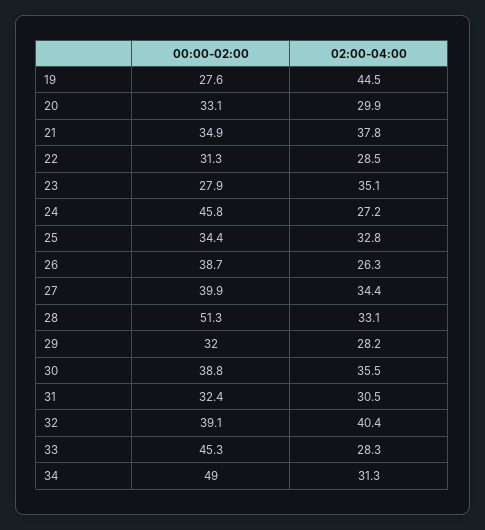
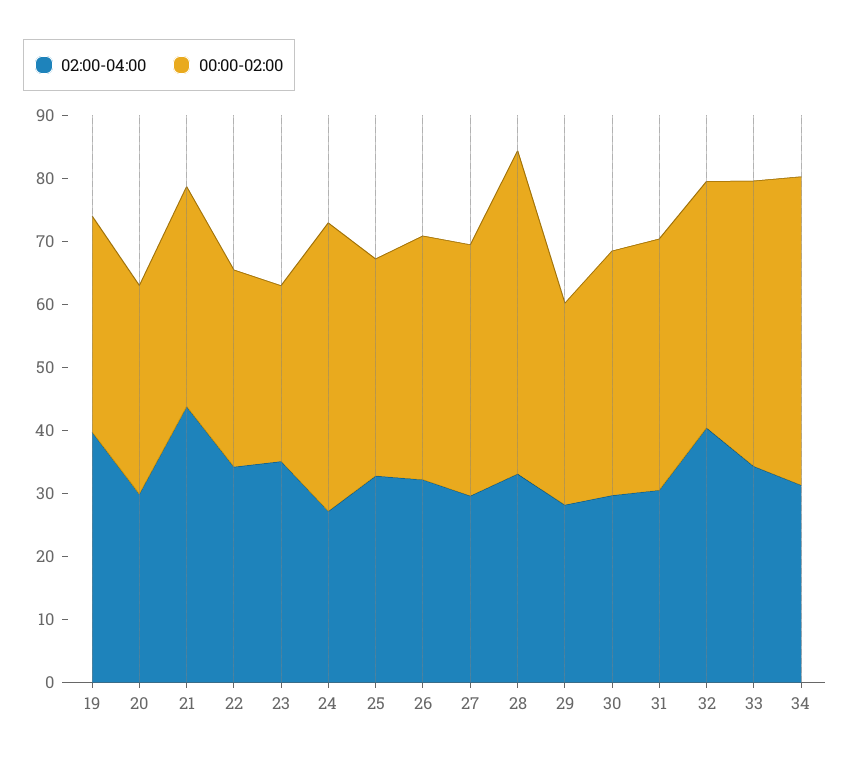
  {
    "00:00-02:00": {
-     "19": 27.6,
+     "19": 34,
      "20": 33.1,
      "21": 34.9,
      "22": 31.3,
      "23": 27.9,
      "24": 45.8,
      "25": 34.4,
      "26": 38.7,
      "27": 39.9,
      "28": 51.3,
      "29": 32,
      "30": 38.8,
-     "31": 32.4,
+     "31": 40,
      "32": 39.1,
      "33": 45.3,
      "34": 49
    },
    "02:00-04:00": {
-     "19": 44.5,
+     "19": 40,
      "20": 29.9,
-     "21": 37.8,
+     "21": 44,
-     "22": 28.5,
+     "22": 34,
      "23": 35.1,
      "24": 27.2,
      "25": 32.8,
-     "26": 26.3,
+     "26": 32,
-     "27": 34.4,
+     "27": 30,
      "28": 33.1,
      "29": 28.2,
-     "30": 35.5,
+     "30": 30,
      "31": 30.5,
      "32": 40.4,
-     "33": 28.3,
+     "33": 34,
      "34": 31.3
    }
  }

